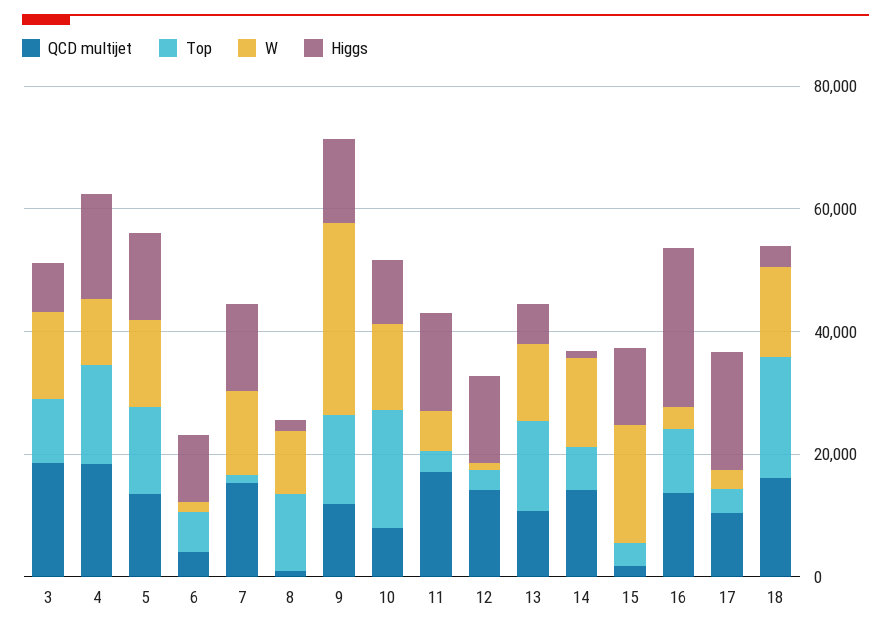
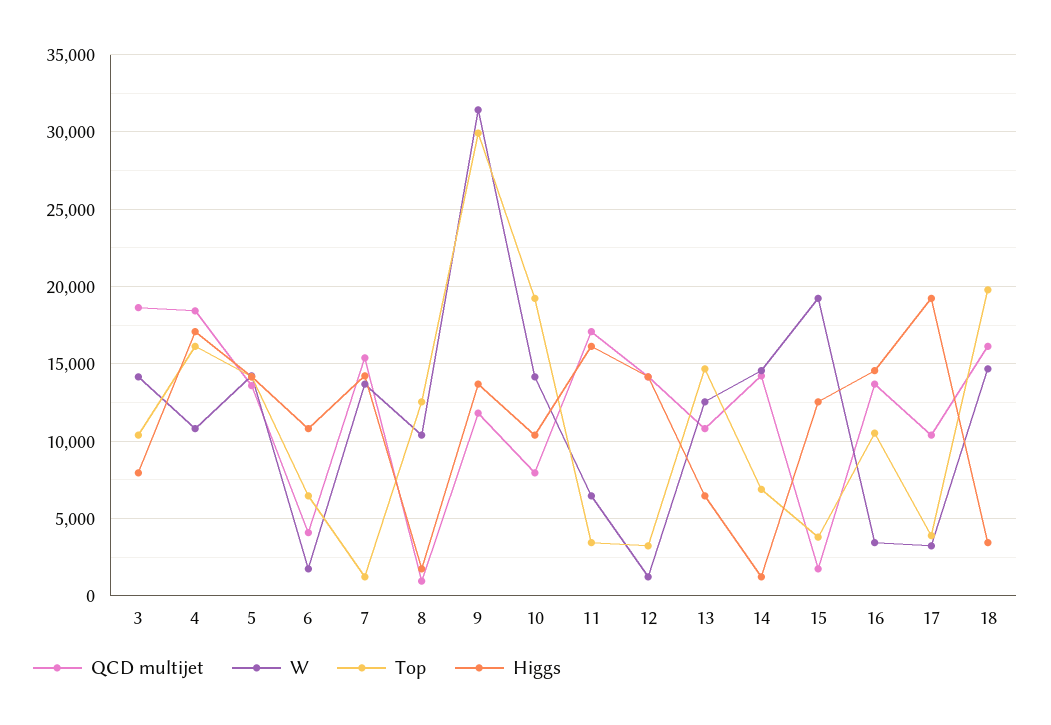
  {
    "QCD multijet": {
      "3": 18500,
      "4": 18500,
      "5": 13500,
      "6": 4000,
      "7": 15500,
      "8": 1000,
      "9": 12000,
      "10": 8000,
      "11": 17000,
      "12": 14000,
      "13": 11000,
      "14": 14000,
      "15": 1500,
      "16": 13500,
      "17": 10500,
      "18": 16000
    },
    "Top": {
      "3": 10500,
      "4": 16000,
      "5": 14000,
      "6": 6500,
      "7": 1000,
      "8": 12500,
-     "9": 15000,
+     "9": 30000,
      "10": 19000,
      "11": 3500,
      "12": 3000,
      "13": 14500,
      "14": 7000,
      "15": 4000,
      "16": 10500,
      "17": 4000,
      "18": 20000
    },
    "W": {
      "3": 14000,
      "4": 11000,
      "5": 14000,
      "6": 1500,
      "7": 13500,
      "8": 10500,
      "9": 31500,
      "10": 14000,
      "11": 6500,
      "12": 1000,
      "13": 12500,
      "14": 14500,
      "15": 19000,
      "16": 3500,
      "17": 3000,
      "18": 14500
    },
    "Higgs": {
      "3": 8000,
      "4": 17000,
      "5": 14000,
      "6": 11000,
      "7": 14000,
      "8": 1500,
      "9": 13500,
      "10": 10500,
      "11": 16000,
      "12": 14000,
      "13": 6500,
      "14": 1000,
      "15": 12500,
-     "16": 25000,
+     "16": 14500,
      "17": 19000,
      "18": 3500
    }
  }

